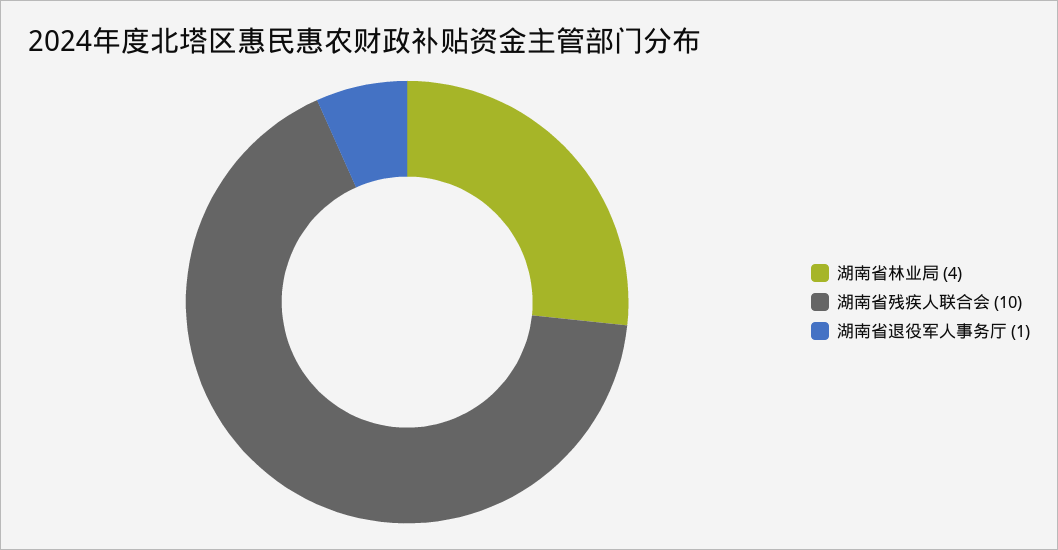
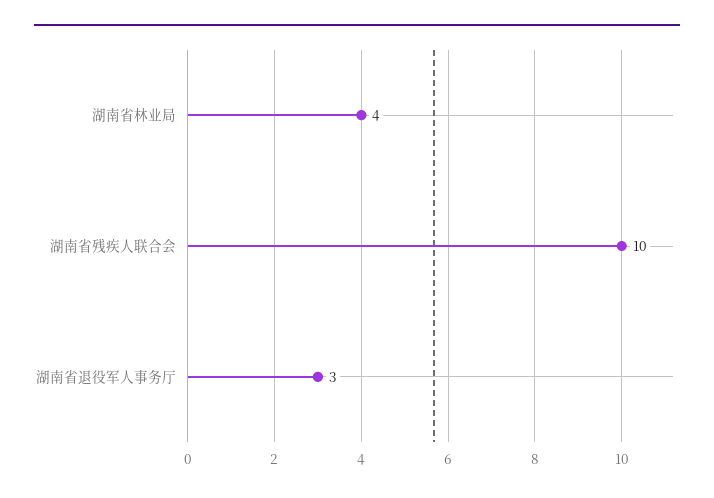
  {
    "湖南省林业局": 4,
    "湖南省残疾人联合会": 10,
-   "湖南省退役军人事务厅": 1
+   "湖南省退役军人事务厅": 3
  }

